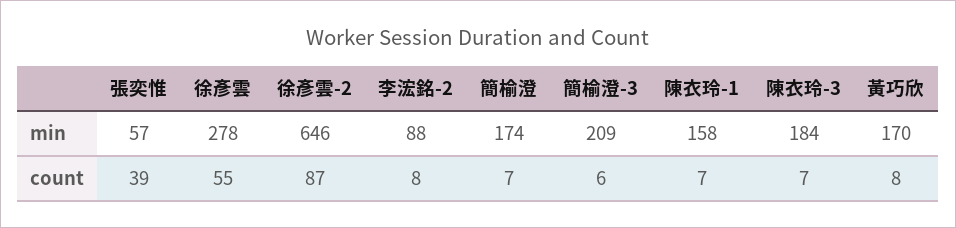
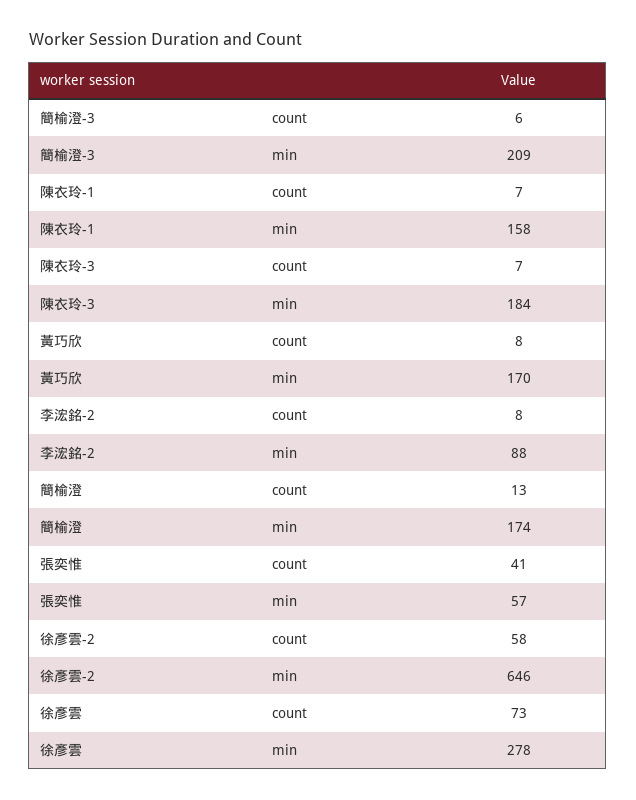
  {
    "張奕惟": {
      "min": 57,
-     "count": 39
+     "count": 41
    },
    "徐彥雲": {
      "min": 278,
-     "count": 55
+     "count": 73
    },
    "徐彥雲-2": {
      "min": 646,
-     "count": 87
+     "count": 58
    },
    "李浤銘-2": {
      "min": 88,
      "count": 8
    },
    "簡榆澄": {
      "min": 174,
-     "count": 7
+     "count": 13
    },
    "簡榆澄-3": {
      "min": 209,
      "count": 6
    },
    "陳衣玲-1": {
      "min": 158,
      "count": 7
    },
    "陳衣玲-3": {
      "min": 184,
      "count": 7
    },
    "黃巧欣": {
      "min": 170,
      "count": 8
    }
  }

